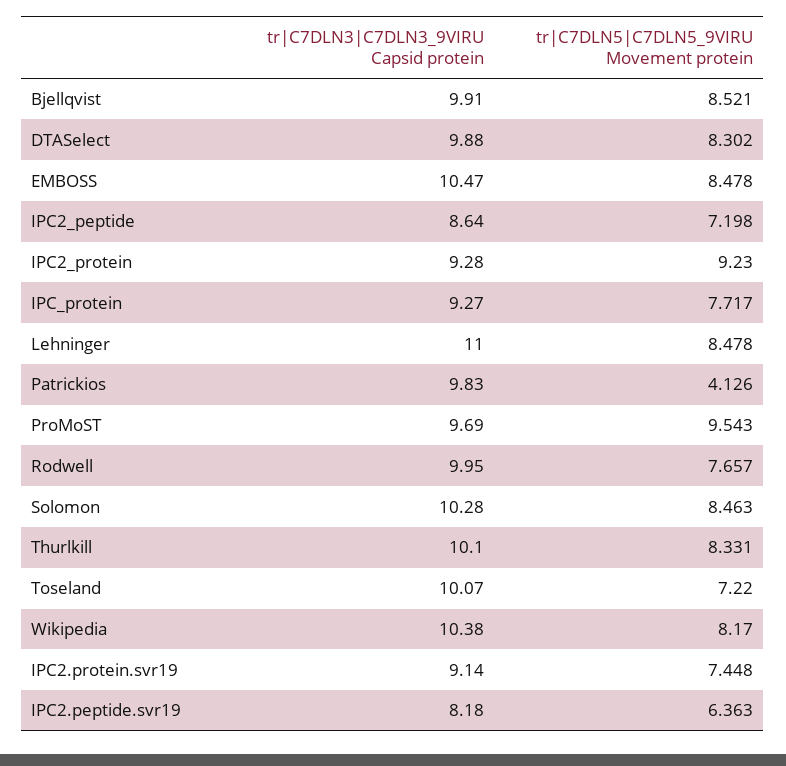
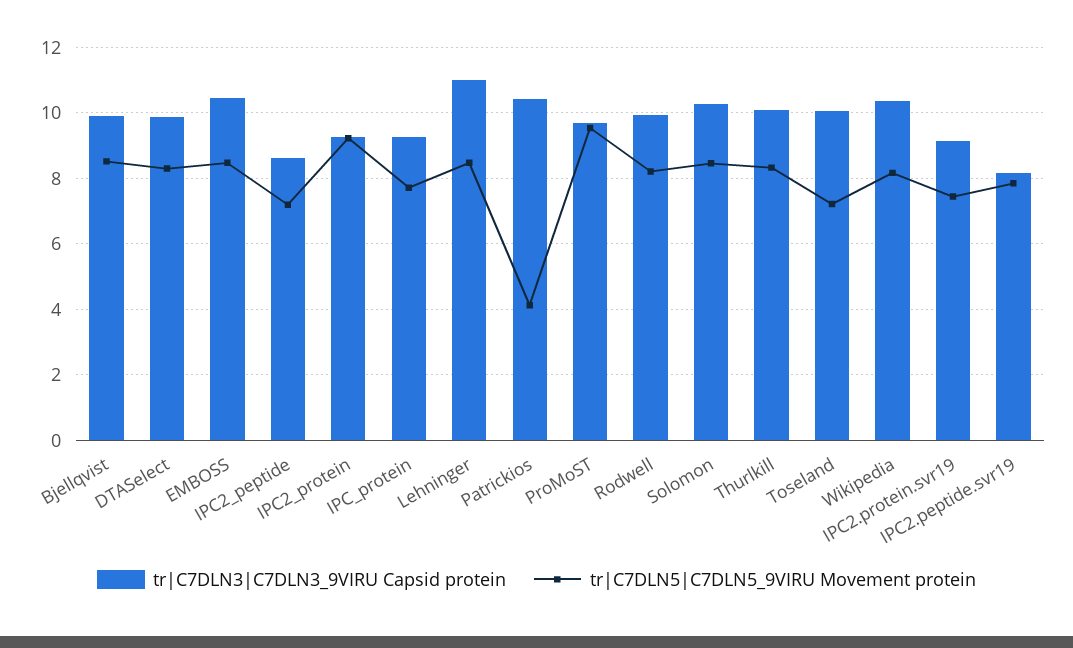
  {
    "tr|C7DLN3|C7DLN3_9VIRU Capsid protein": {
      "Bjellqvist": 9.91,
      "DTASelect": 9.88,
      "EMBOSS": 10.47,
      "IPC2_peptide": 8.64,
      "IPC2_protein": 9.28,
      "IPC_protein": 9.27,
      "Lehninger": 11,
-     "Patrickios": 9.83,
+     "Patrickios": 10.4,
      "ProMoST": 9.69,
      "Rodwell": 9.95,
      "Solomon": 10.28,
      "Thurlkill": 10.1,
      "Toseland": 10.07,
      "Wikipedia": 10.38,
      "IPC2.protein.svr19": 9.14,
      "IPC2.peptide.svr19": 8.18
    },
    "tr|C7DLN5|C7DLN5_9VIRU Movement protein": {
      "Bjellqvist": 8.521,
      "DTASelect": 8.302,
      "EMBOSS": 8.478,
      "IPC2_peptide": 7.198,
      "IPC2_protein": 9.23,
      "IPC_protein": 7.717,
      "Lehninger": 8.478,
      "Patrickios": 4.126,
      "ProMoST": 9.543,
-     "Rodwell": 7.657,
+     "Rodwell": 8.2,
      "Solomon": 8.463,
      "Thurlkill": 8.331,
      "Toseland": 7.22,
      "Wikipedia": 8.17,
      "IPC2.protein.svr19": 7.448,
-     "IPC2.peptide.svr19": 6.363
+     "IPC2.peptide.svr19": 7.8
    }
  }

